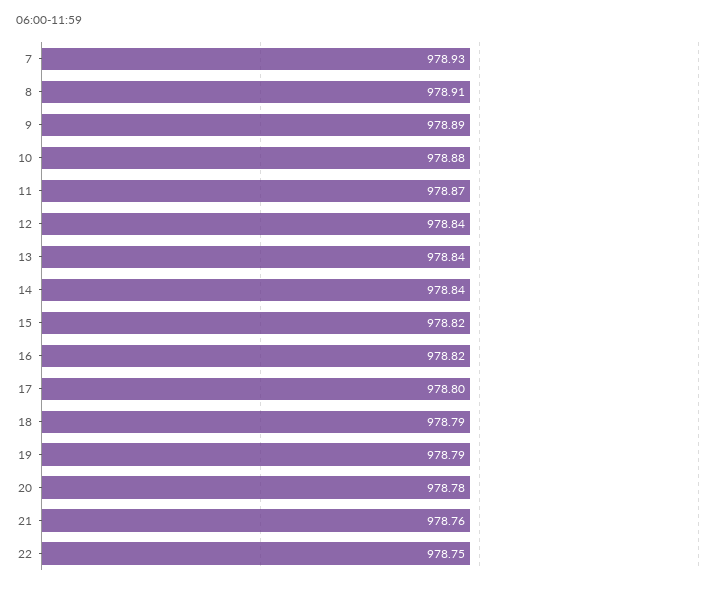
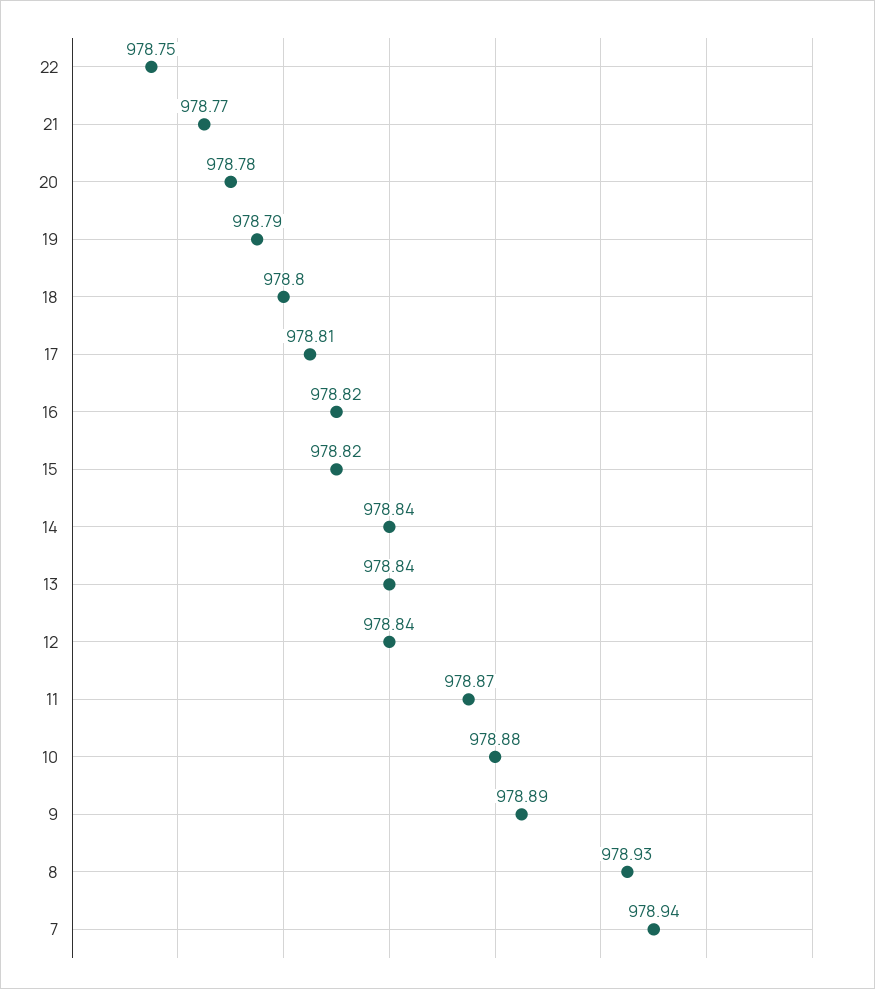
  {
-   "7": 978.93,
+   "7": 978.94,
-   "8": 978.91,
+   "8": 978.93,
    "9": 978.89,
    "10": 978.88,
    "11": 978.87,
    "12": 978.84,
    "13": 978.84,
    "14": 978.84,
    "15": 978.82,
    "16": 978.82,
-   "17": 978.8,
+   "17": 978.81,
-   "18": 978.79,
+   "18": 978.8,
    "19": 978.79,
    "20": 978.78,
-   "21": 978.76,
+   "21": 978.77,
    "22": 978.75
  }

